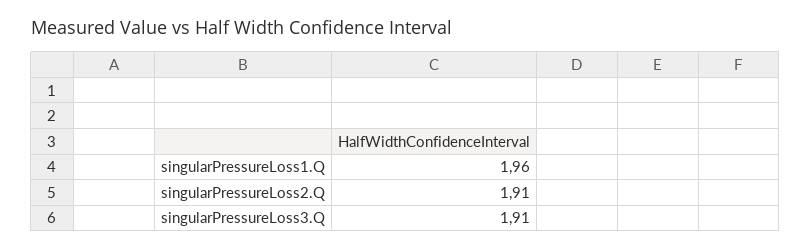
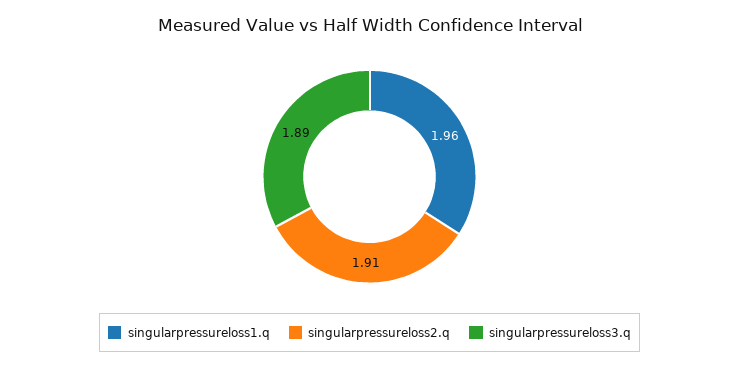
  {
    "singularPressureLoss1.Q": 1.96,
    "singularPressureLoss2.Q": 1.91,
-   "singularPressureLoss3.Q": 1.91
+   "singularPressureLoss3.Q": 1.89
  }

